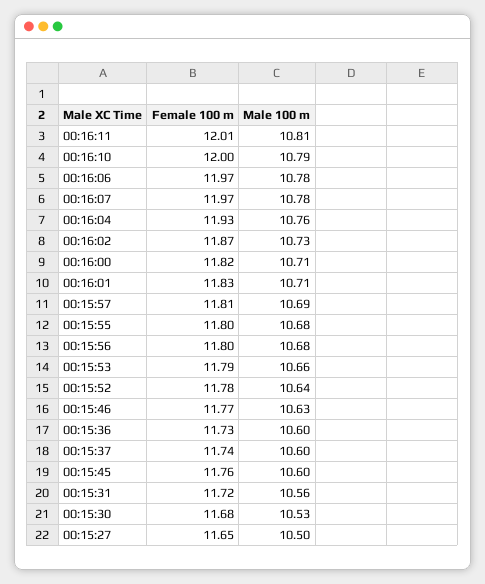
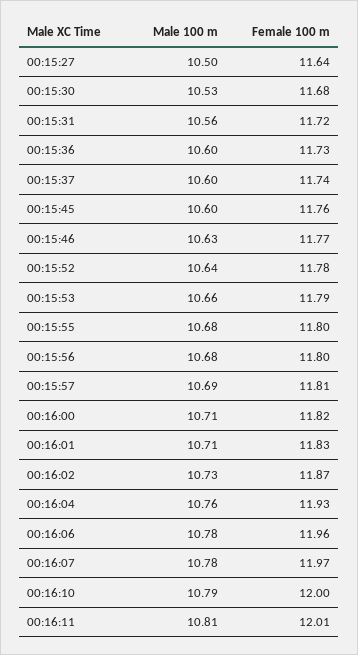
  {
    "Female 100 m": {
      "00:16:11": 12.01,
      "00:16:10": 12,
-     "00:16:06": 11.97,
+     "00:16:06": 11.96,
      "00:16:07": 11.97,
      "00:16:04": 11.93,
      "00:16:02": 11.87,
      "00:16:00": 11.82,
      "00:16:01": 11.83,
      "00:15:57": 11.81,
      "00:15:55": 11.8,
      "00:15:56": 11.8,
      "00:15:53": 11.79,
      "00:15:52": 11.78,
      "00:15:46": 11.77,
      "00:15:36": 11.73,
      "00:15:37": 11.74,
      "00:15:45": 11.76,
      "00:15:31": 11.72,
      "00:15:30": 11.68,
-     "00:15:27": 11.65
+     "00:15:27": 11.64
    },
    "Male 100 m": {
      "00:16:11": 10.81,
      "00:16:10": 10.79,
      "00:16:06": 10.78,
      "00:16:07": 10.78,
      "00:16:04": 10.76,
      "00:16:02": 10.73,
      "00:16:00": 10.71,
      "00:16:01": 10.71,
      "00:15:57": 10.69,
      "00:15:55": 10.68,
      "00:15:56": 10.68,
      "00:15:53": 10.66,
      "00:15:52": 10.64,
      "00:15:46": 10.63,
      "00:15:36": 10.6,
      "00:15:37": 10.6,
      "00:15:45": 10.6,
      "00:15:31": 10.56,
      "00:15:30": 10.53,
      "00:15:27": 10.5
    }
  }

